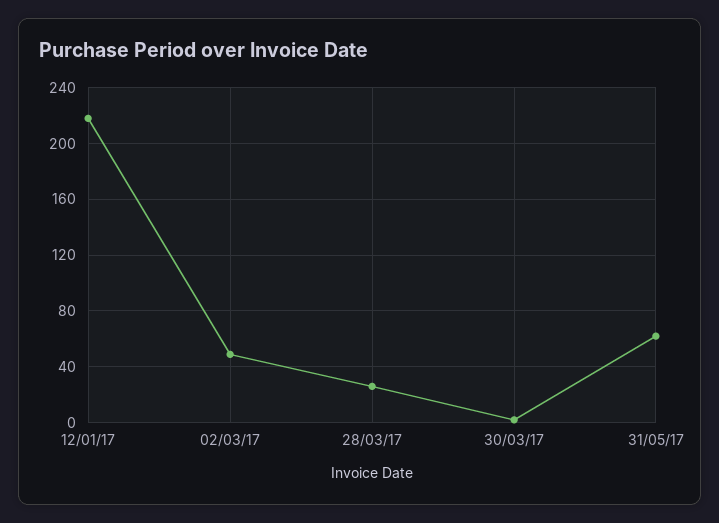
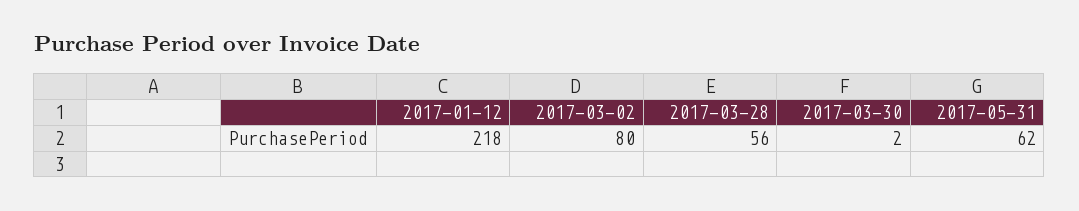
  {
    "12/01/17": 218,
-   "02/03/17": 50,
+   "02/03/17": 80,
-   "28/03/17": 25,
+   "28/03/17": 56,
    "30/03/17": 2,
    "31/05/17": 62
  }

